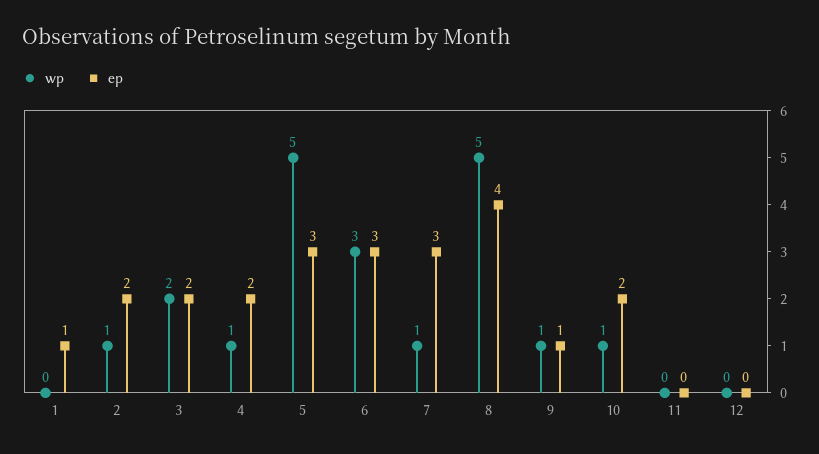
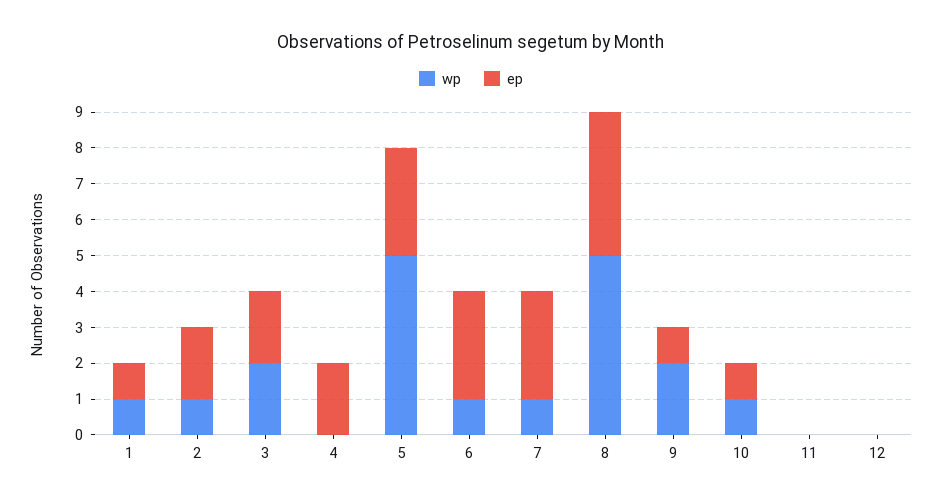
  {
    "wp": {
-     "1": 0,
+     "1": 1,
      "2": 1,
      "3": 2,
-     "4": 1,
+     "4": 0,
      "5": 5,
-     "6": 3,
+     "6": 1,
      "7": 1,
      "8": 5,
-     "9": 1,
+     "9": 2,
      "10": 1,
      "11": 0,
      "12": 0
    },
    "ep": {
      "1": 1,
      "2": 2,
      "3": 2,
      "4": 2,
      "5": 3,
      "6": 3,
      "7": 3,
      "8": 4,
      "9": 1,
-     "10": 2,
+     "10": 1,
      "11": 0,
      "12": 0
    }
  }

